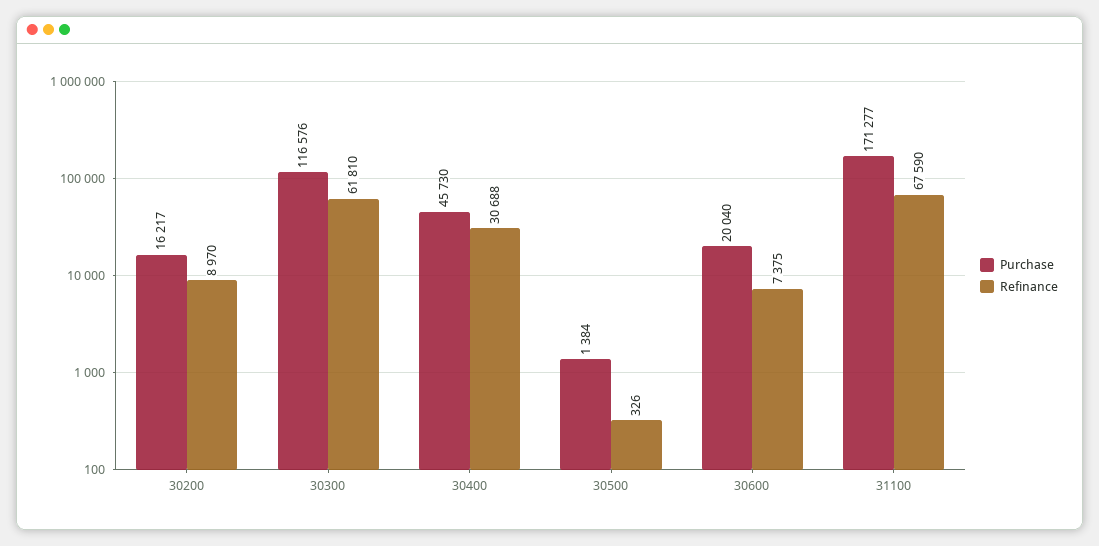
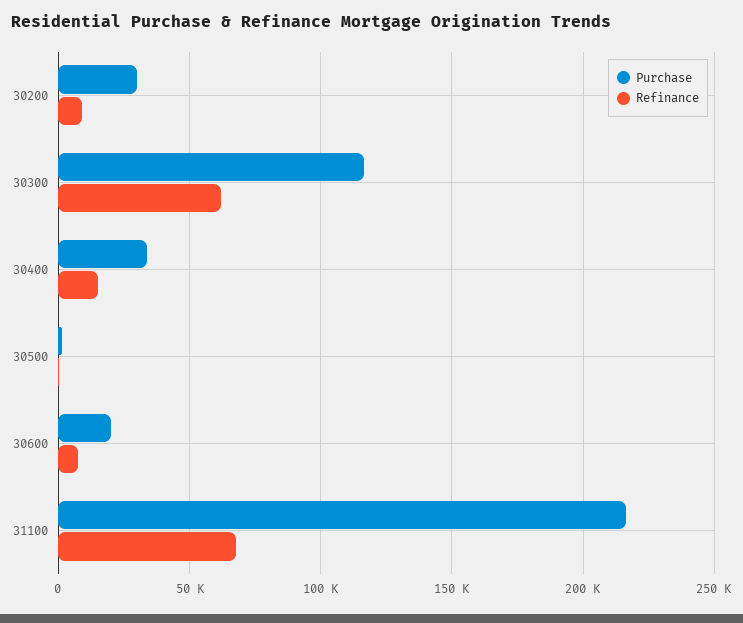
  {
    "Purchase": {
-     "30200": 16217,
+     "30200": 30000,
      "30300": 116576,
-     "30400": 45730,
+     "30400": 35000,
      "30500": 1384,
      "30600": 20040,
-     "31100": 171277
+     "31100": 215000
    },
    "Refinance": {
      "30200": 8970,
      "30300": 61810,
-     "30400": 30688,
+     "30400": 15000,
      "30500": 326,
      "30600": 7375,
      "31100": 67590
    }
  }

